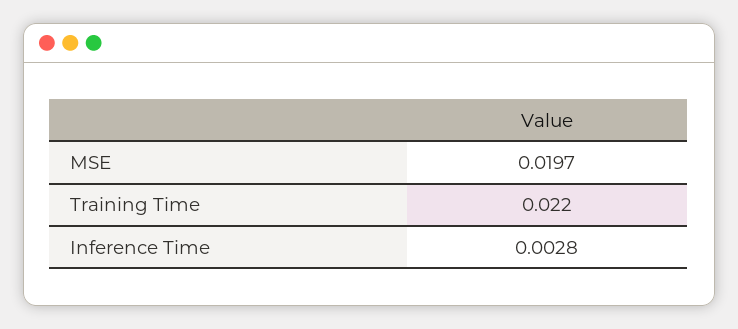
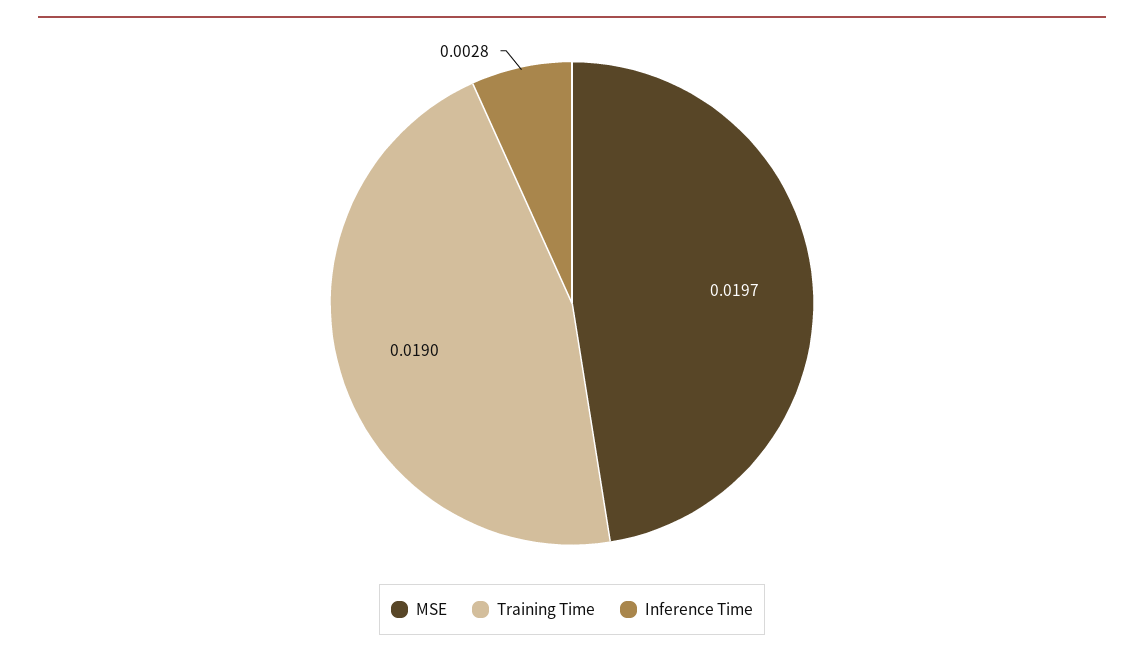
  {
    "MSE": 0.0197,
-   "Training Time": 0.022,
+   "Training Time": 0.019,
    "Inference Time": 0.0028
  }

